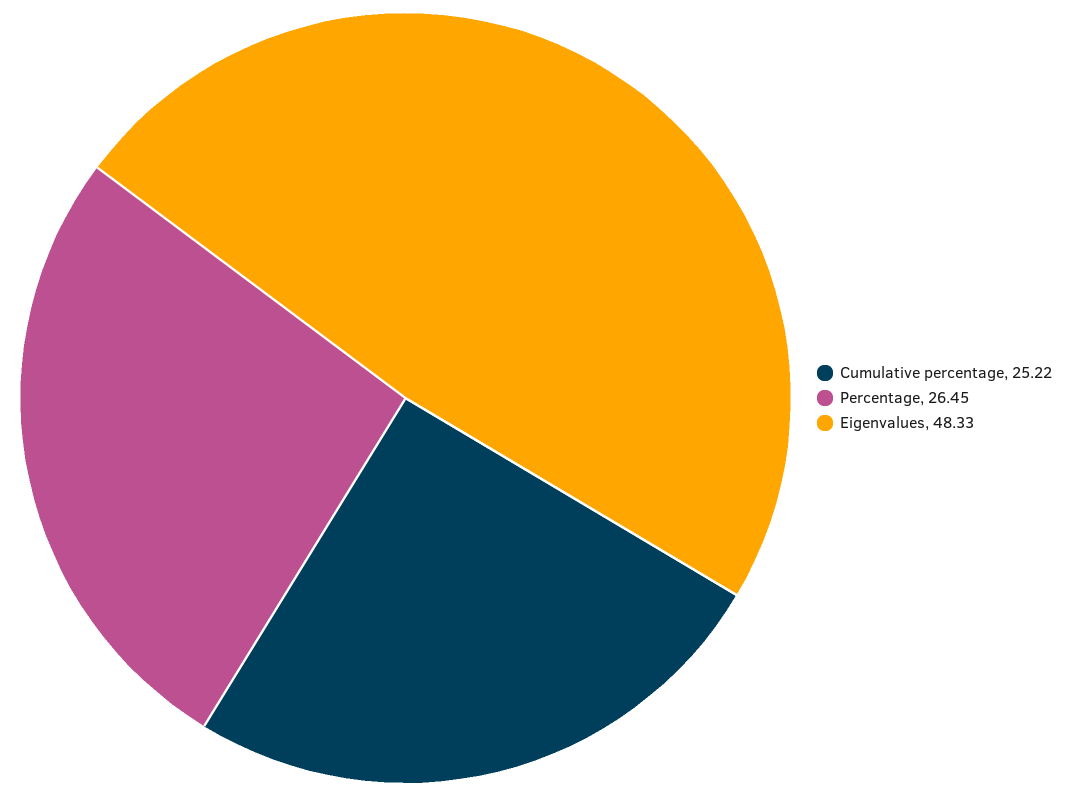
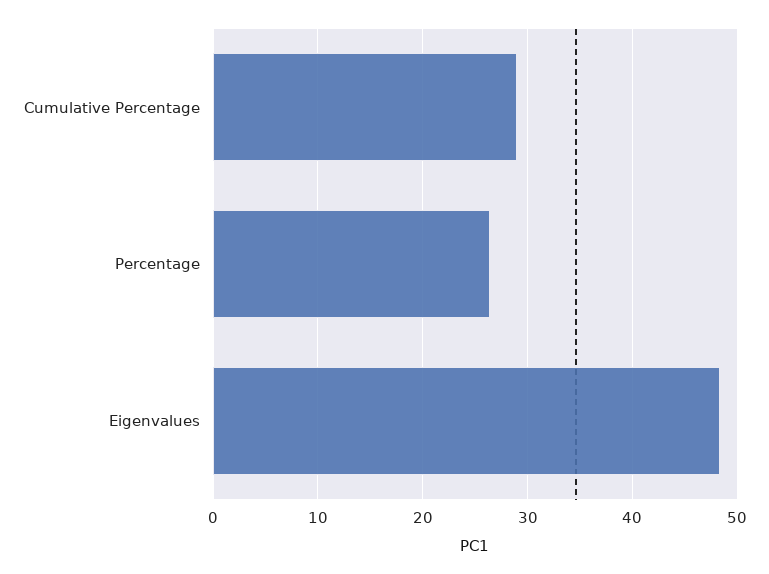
  {
-   "Cumulative percentage": 25.22,
+   "Cumulative percentage": 29,
    "Percentage": 26.45,
    "Eigenvalues": 48.33
  }

